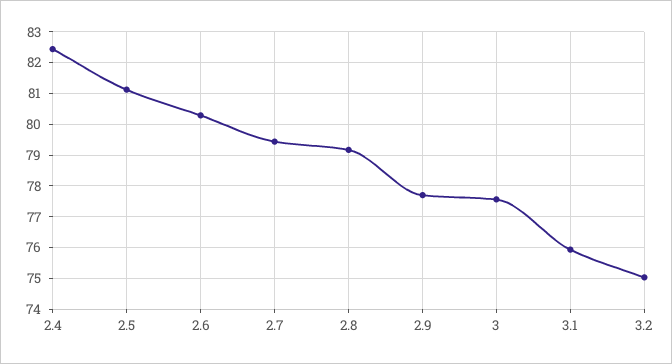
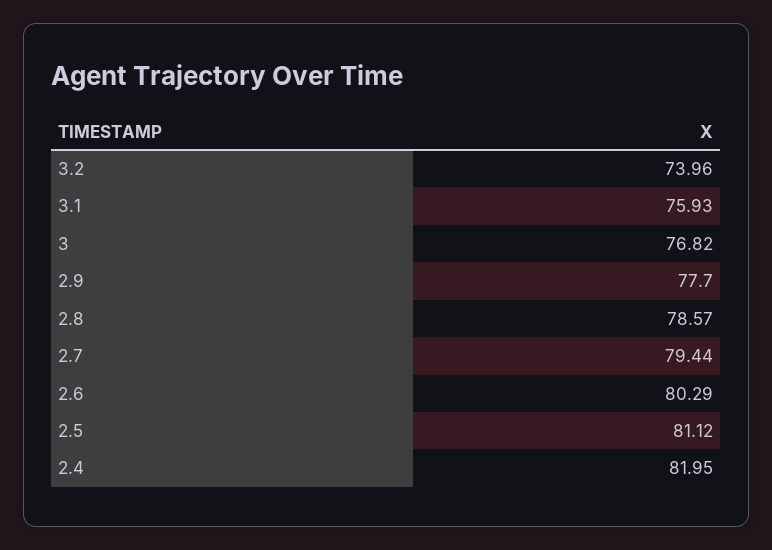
  {
-   "2.4": 82.4,
+   "2.4": 81.95,
    "2.5": 81.12,
    "2.6": 80.29,
    "2.7": 79.44,
-   "2.8": 79.2,
+   "2.8": 78.57,
    "2.9": 77.7,
-   "3": 77.6,
+   "3": 76.82,
    "3.1": 75.93,
-   "3.2": 75
+   "3.2": 73.96
  }

